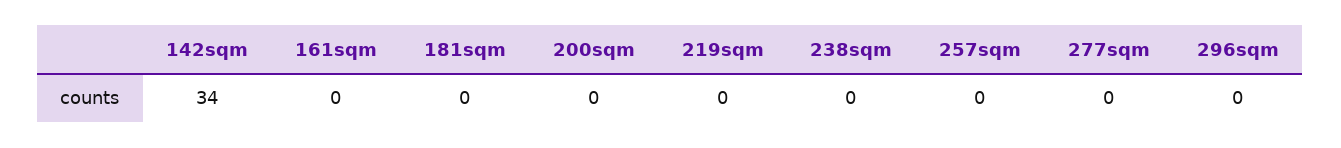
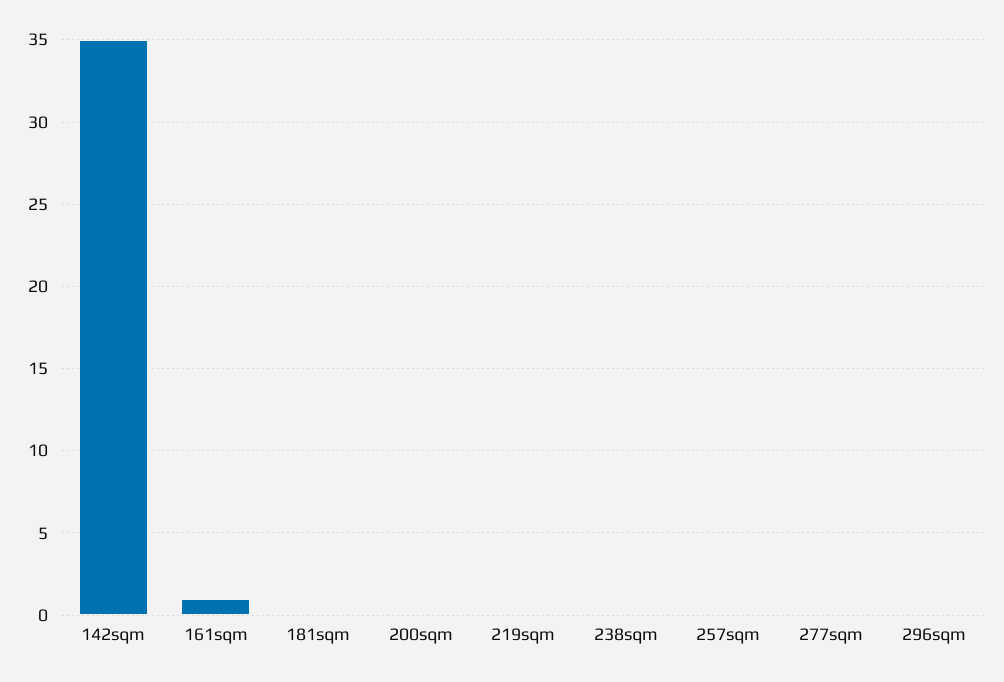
  {
-   "142sqm": 34,
+   "142sqm": 35,
-   "161sqm": 0,
+   "161sqm": 1,
    "181sqm": 0,
    "200sqm": 0,
    "219sqm": 0,
    "238sqm": 0,
    "257sqm": 0,
    "277sqm": 0,
    "296sqm": 0
  }

